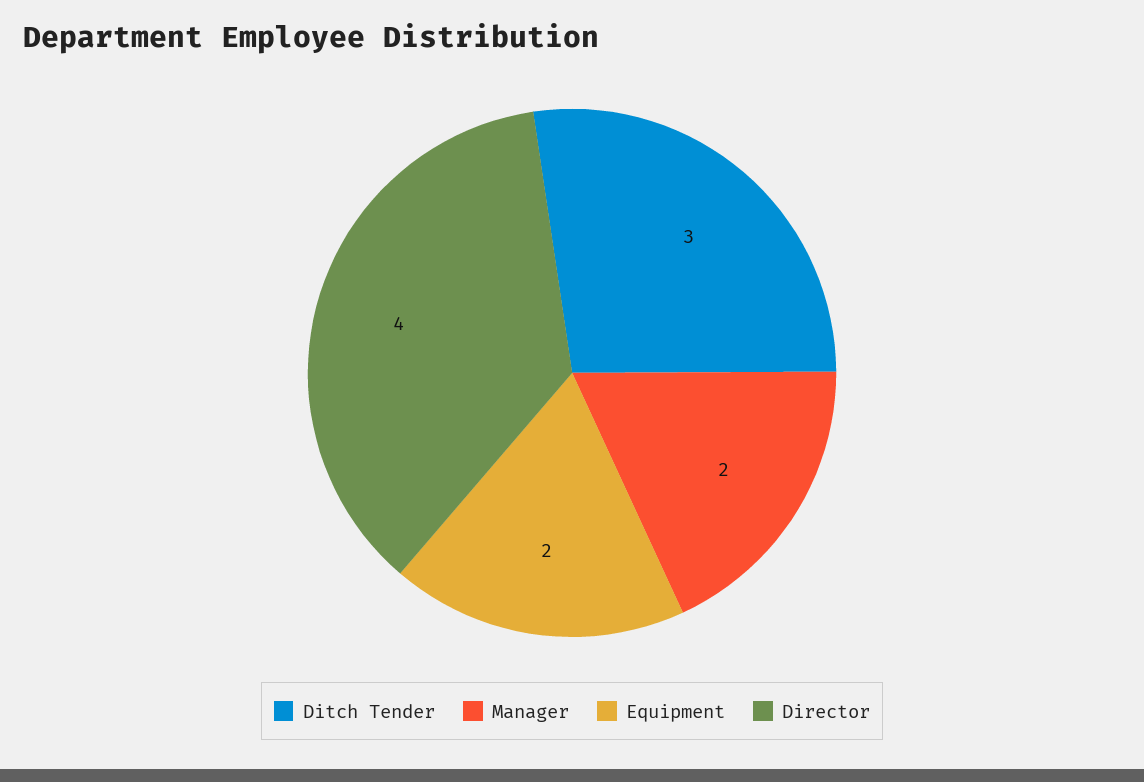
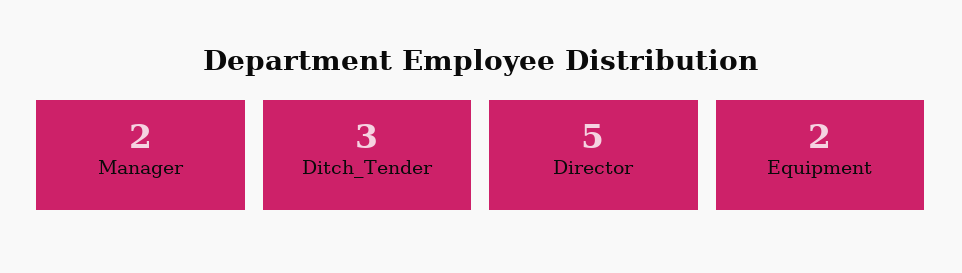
  {
    "Ditch Tender": 3,
    "Manager": 2,
    "Equipment": 2,
-   "Director": 4
+   "Director": 5
  }

